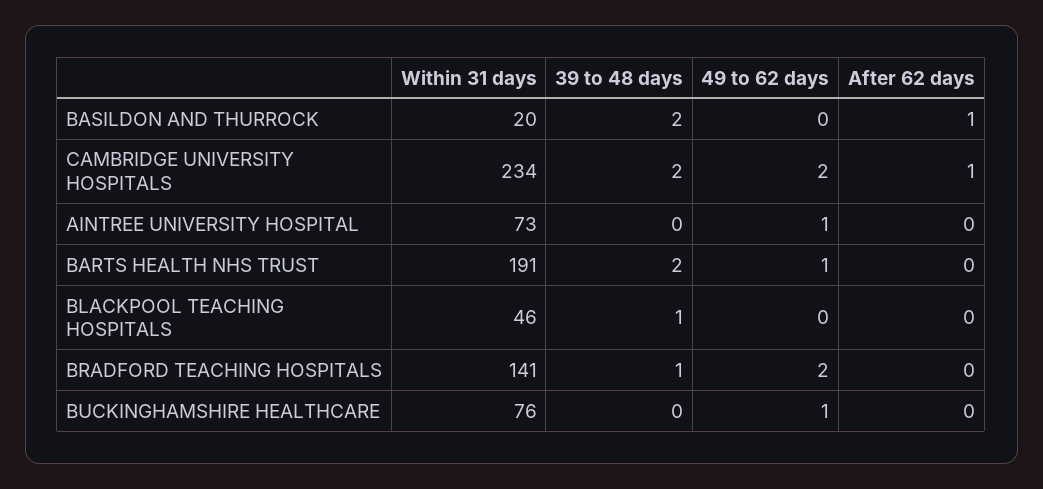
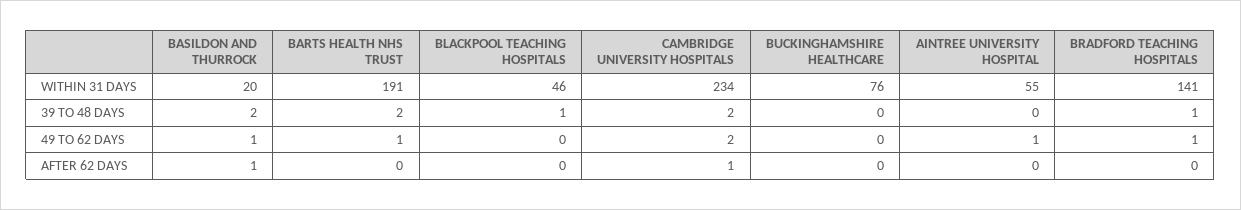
  {
    "Within 31 days": {
      "BASILDON AND THURROCK": 20,
      "CAMBRIDGE UNIVERSITY HOSPITALS": 234,
-     "AINTREE UNIVERSITY HOSPITAL": 73,
+     "AINTREE UNIVERSITY HOSPITAL": 55,
      "BARTS HEALTH NHS TRUST": 191,
      "BLACKPOOL TEACHING HOSPITALS": 46,
      "BRADFORD TEACHING HOSPITALS": 141,
      "BUCKINGHAMSHIRE HEALTHCARE": 76
    },
    "39 to 48 days": {
      "BASILDON AND THURROCK": 2,
      "CAMBRIDGE UNIVERSITY HOSPITALS": 2,
      "AINTREE UNIVERSITY HOSPITAL": 0,
      "BARTS HEALTH NHS TRUST": 2,
      "BLACKPOOL TEACHING HOSPITALS": 1,
      "BRADFORD TEACHING HOSPITALS": 1,
      "BUCKINGHAMSHIRE HEALTHCARE": 0
    },
    "49 to 62 days": {
-     "BASILDON AND THURROCK": 0,
+     "BASILDON AND THURROCK": 1,
      "CAMBRIDGE UNIVERSITY HOSPITALS": 2,
      "AINTREE UNIVERSITY HOSPITAL": 1,
      "BARTS HEALTH NHS TRUST": 1,
      "BLACKPOOL TEACHING HOSPITALS": 0,
-     "BRADFORD TEACHING HOSPITALS": 2,
+     "BRADFORD TEACHING HOSPITALS": 1,
-     "BUCKINGHAMSHIRE HEALTHCARE": 1
+     "BUCKINGHAMSHIRE HEALTHCARE": 0
    },
    "After 62 days": {
      "BASILDON AND THURROCK": 1,
      "CAMBRIDGE UNIVERSITY HOSPITALS": 1,
      "AINTREE UNIVERSITY HOSPITAL": 0,
      "BARTS HEALTH NHS TRUST": 0,
      "BLACKPOOL TEACHING HOSPITALS": 0,
      "BRADFORD TEACHING HOSPITALS": 0,
      "BUCKINGHAMSHIRE HEALTHCARE": 0
    }
  }

